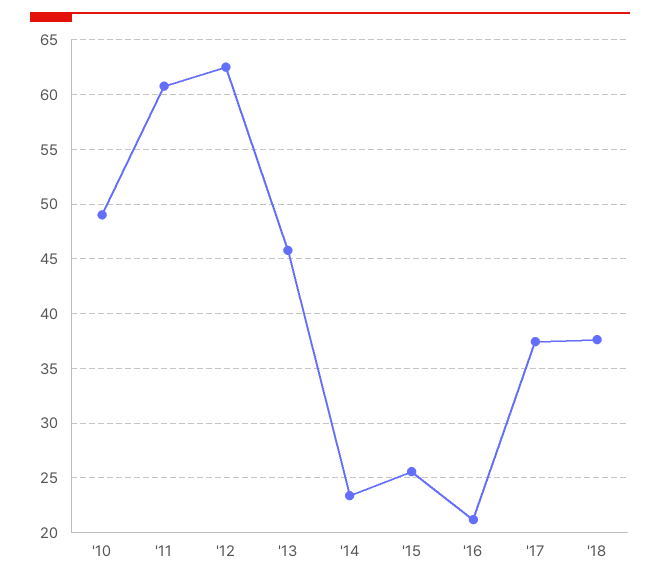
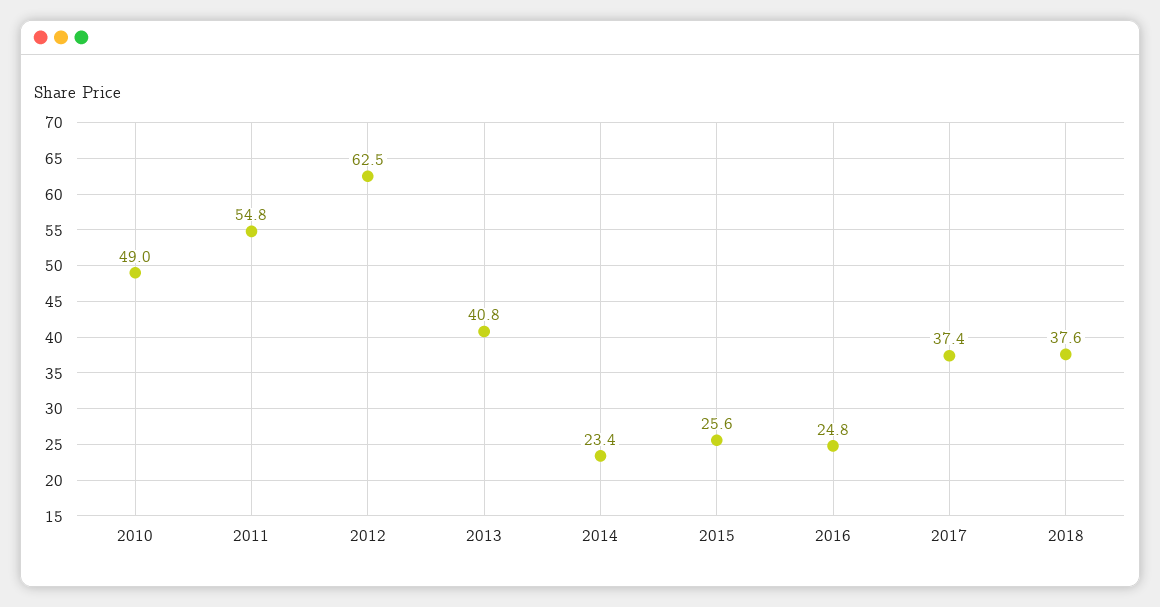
  {
    "'10": 49,
-   "'11": 61,
+   "'11": 54.8,
    "'12": 62.5,
-   "'13": 46,
+   "'13": 40.8,
    "'14": 23.4,
    "'15": 25.6,
-   "'16": 21,
+   "'16": 24.8,
    "'17": 37.4,
    "'18": 37.6
  }

